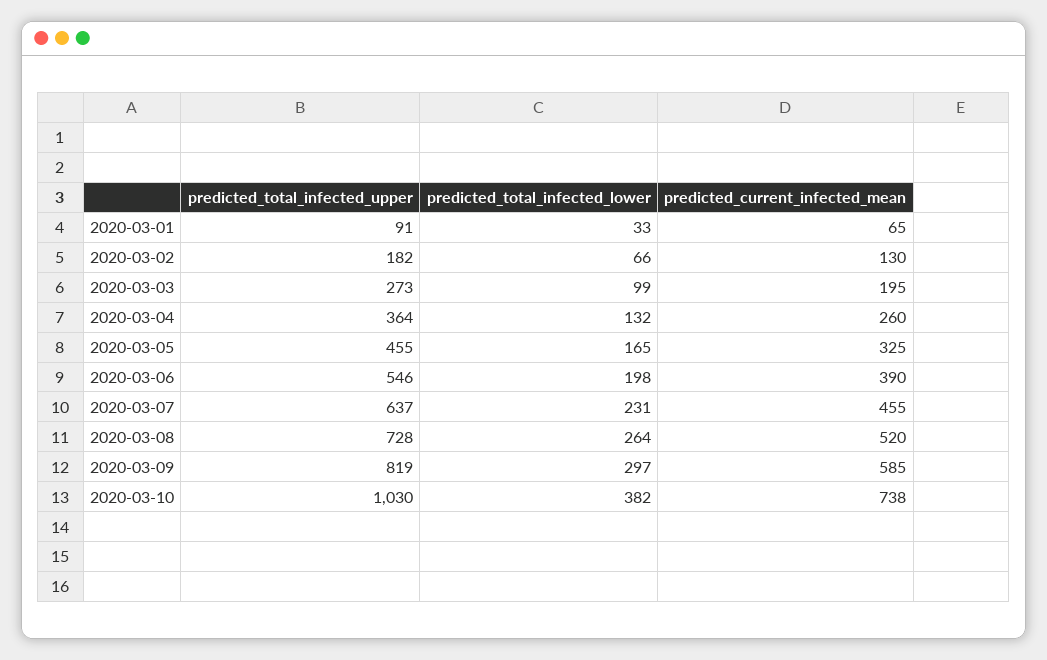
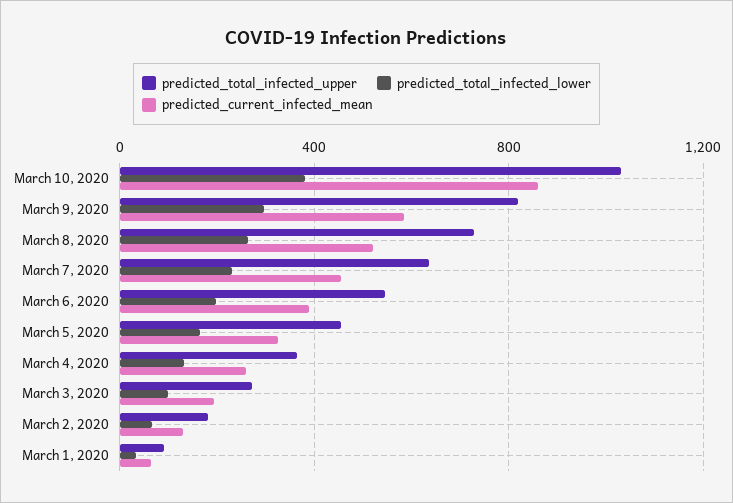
  {
    "predicted_total_infected_upper": {
      "2020-03-01": 91,
      "2020-03-02": 182,
      "2020-03-03": 273,
      "2020-03-04": 364,
      "2020-03-05": 455,
      "2020-03-06": 546,
      "2020-03-07": 637,
      "2020-03-08": 728,
      "2020-03-09": 819,
      "2020-03-10": 1030
    },
    "predicted_total_infected_lower": {
      "2020-03-01": 33,
      "2020-03-02": 66,
      "2020-03-03": 99,
      "2020-03-04": 132,
      "2020-03-05": 165,
      "2020-03-06": 198,
      "2020-03-07": 231,
      "2020-03-08": 264,
      "2020-03-09": 297,
      "2020-03-10": 382
    },
    "predicted_current_infected_mean": {
      "2020-03-01": 65,
      "2020-03-02": 130,
      "2020-03-03": 195,
      "2020-03-04": 260,
      "2020-03-05": 325,
      "2020-03-06": 390,
      "2020-03-07": 455,
      "2020-03-08": 520,
      "2020-03-09": 585,
-     "2020-03-10": 738
+     "2020-03-10": 850
    }
  }

